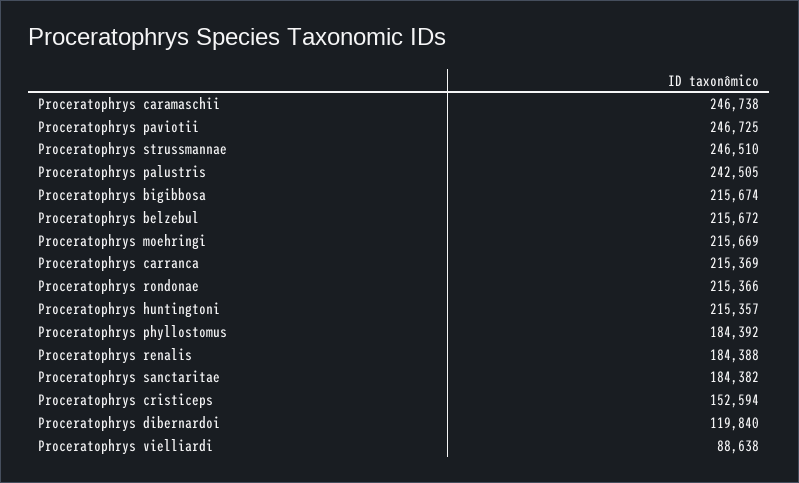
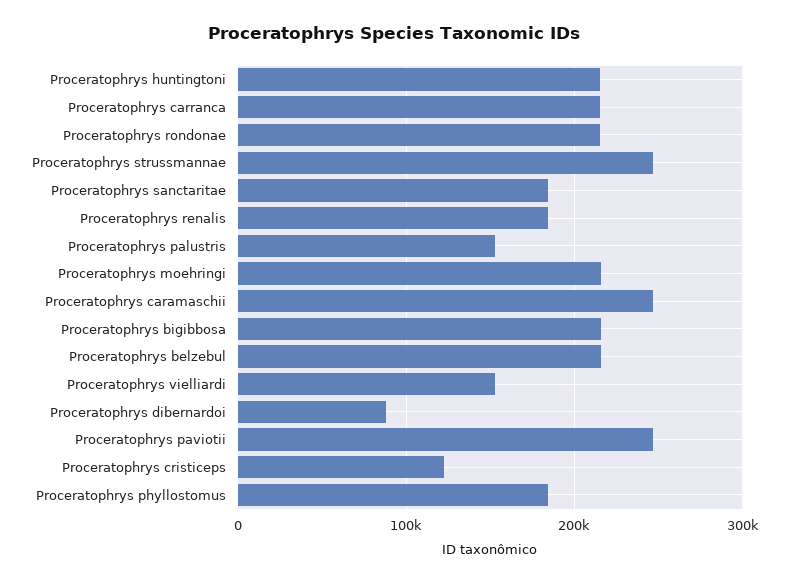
  {
    "Proceratophrys caramaschii": 246738,
    "Proceratophrys paviotii": 246725,
    "Proceratophrys strussmannae": 246510,
-   "Proceratophrys palustris": 242505,
+   "Proceratophrys palustris": 150000,
    "Proceratophrys bigibbosa": 215674,
    "Proceratophrys belzebul": 215672,
    "Proceratophrys moehringi": 215669,
    "Proceratophrys carranca": 215369,
    "Proceratophrys rondonae": 215366,
    "Proceratophrys huntingtoni": 215357,
    "Proceratophrys phyllostomus": 184392,
    "Proceratophrys renalis": 184388,
    "Proceratophrys sanctaritae": 184382,
-   "Proceratophrys cristiceps": 152594,
+   "Proceratophrys cristiceps": 120000,
-   "Proceratophrys dibernardoi": 119840,
+   "Proceratophrys dibernardoi": 90000,
-   "Proceratophrys vielliardi": 88638
+   "Proceratophrys vielliardi": 150000
  }

